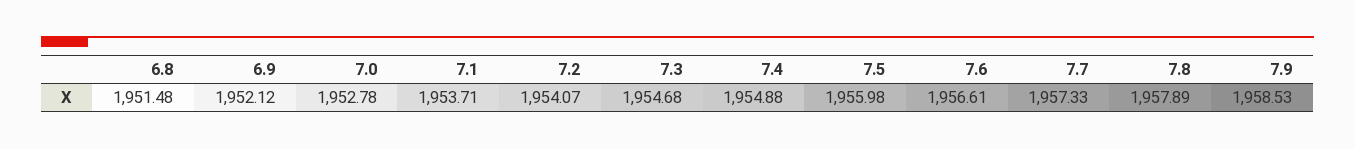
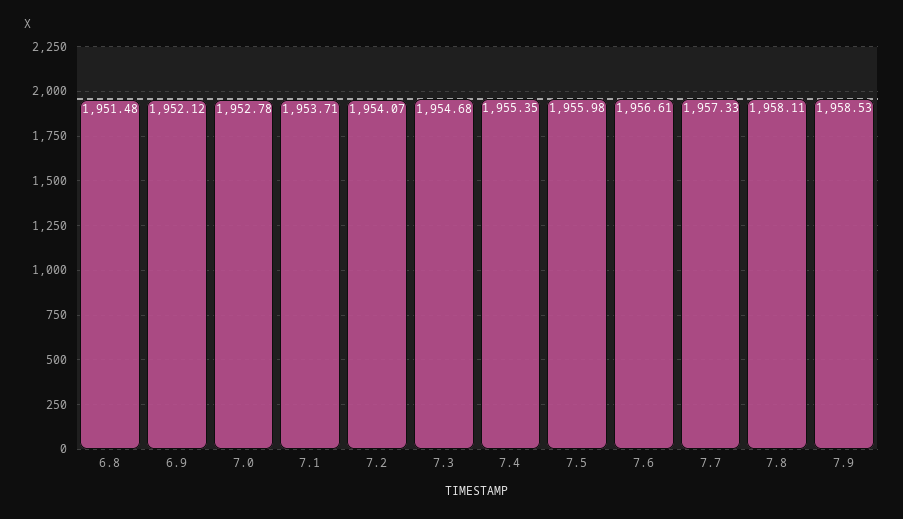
  {
    "6.8": 1951.48,
    "6.9": 1952.12,
    "7.0": 1952.78,
    "7.1": 1953.71,
    "7.2": 1954.07,
    "7.3": 1954.68,
-   "7.4": 1954.88,
+   "7.4": 1955.35,
    "7.5": 1955.98,
    "7.6": 1956.61,
    "7.7": 1957.33,
-   "7.8": 1957.89,
+   "7.8": 1958.11,
    "7.9": 1958.53
  }

